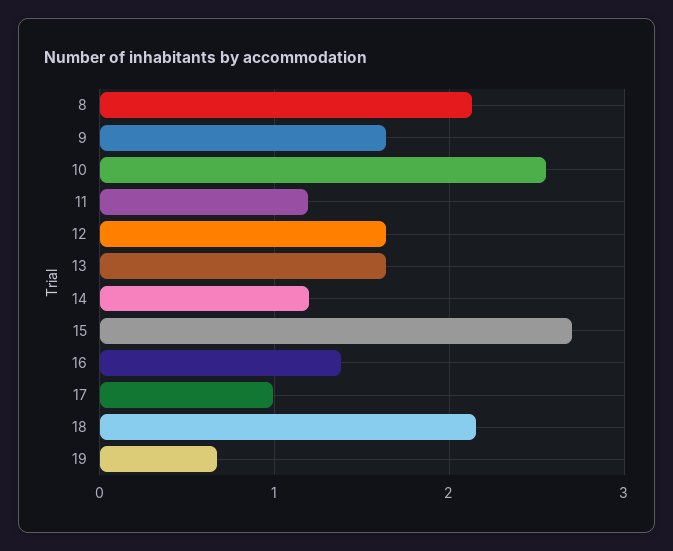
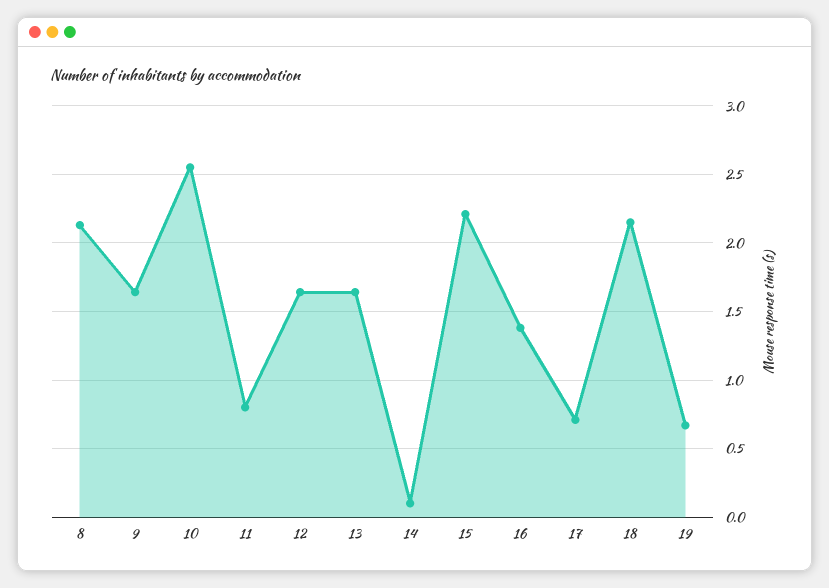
  {
    "8": 2.15,
    "9": 1.65,
    "10": 2.55,
-   "11": 1.2,
+   "11": 0.8,
    "12": 1.65,
    "13": 1.65,
-   "14": 1.2,
+   "14": 0.1,
-   "15": 2.7,
+   "15": 2.2,
    "16": 1.4,
-   "17": 1,
+   "17": 0.7,
    "18": 2.15,
    "19": 0.65
  }

